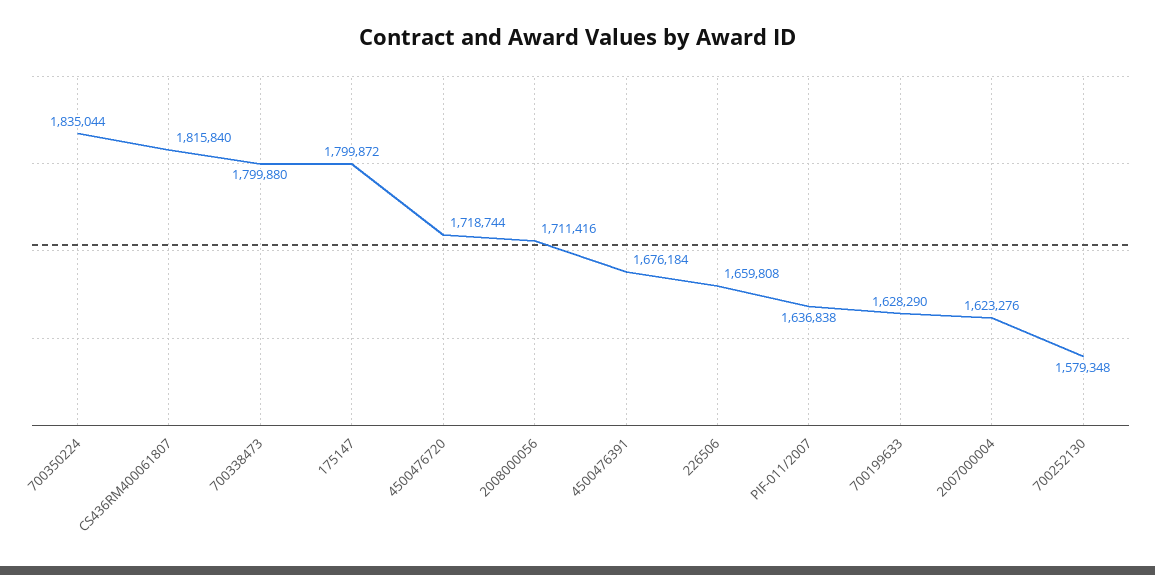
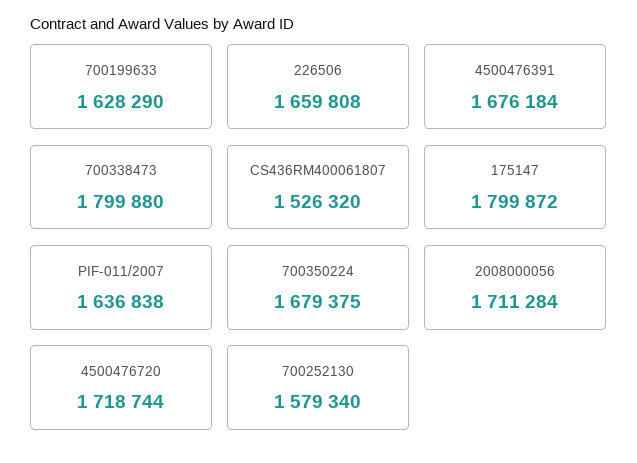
  {
-   "700350224": 1835044,
+   "700350224": 1679375,
-   "CS436RM400061807": 1815840,
+   "CS436RM400061807": 1526320,
    "700338473": 1799880,
    "175147": 1799872,
    "4500476720": 1718744,
-   "2008000056": 1711416,
+   "2008000056": 1711284,
    "4500476391": 1676184,
    "226506": 1659808,
    "PIF-011/2007": 1636838,
    "700199633": 1628290,
-   "2007000004": 1623276,
-   "700252130": 1579348
+   "700252130": 1579340
  }

